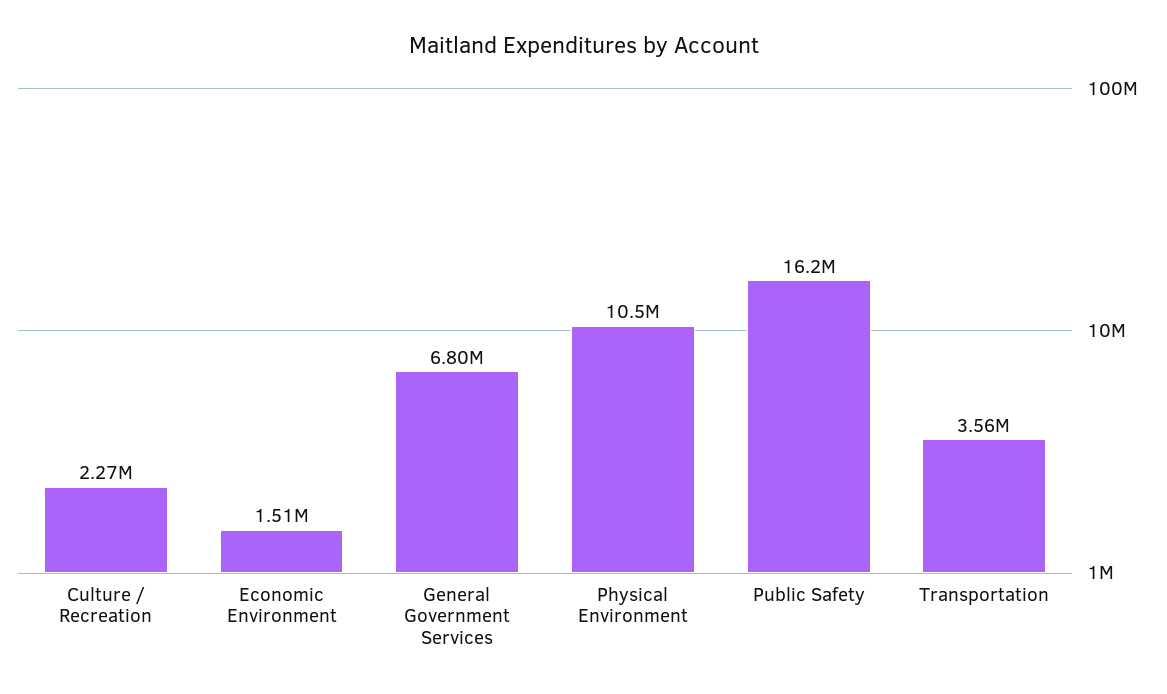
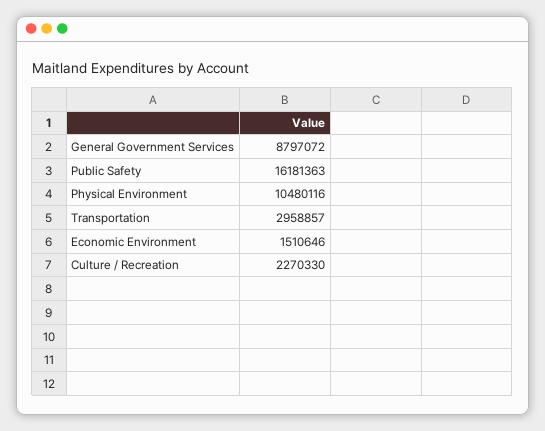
  {
    "Culture / Recreation": 2270330,
    "Economic Environment": 1510646,
-   "General Government Services": 6800000,
+   "General Government Services": 8797072,
    "Physical Environment": 10480116,
    "Public Safety": 16181363,
-   "Transportation": 3560000
+   "Transportation": 2958857
  }

